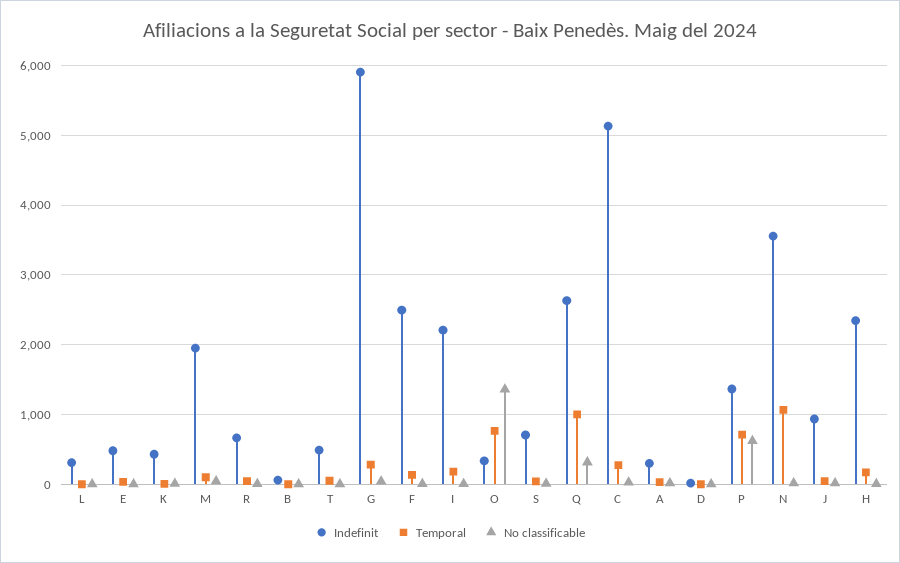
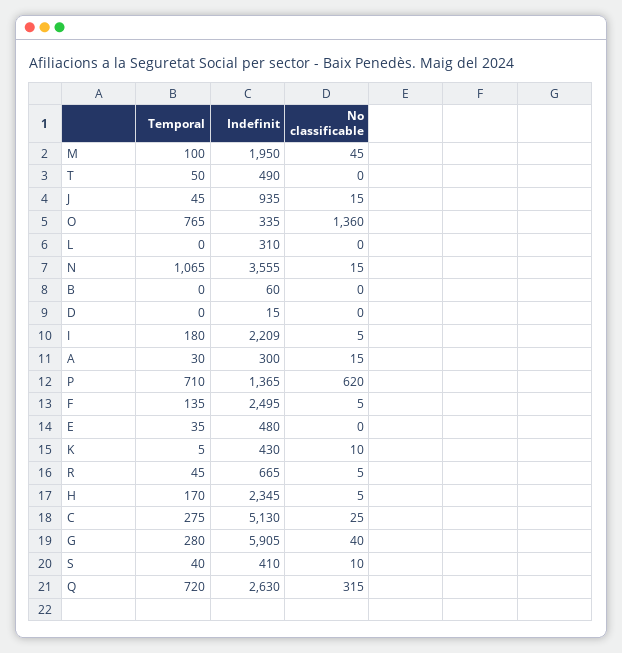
  {
    "Indefinit": {
      "L": 310,
      "E": 480,
      "K": 430,
      "M": 1950,
      "R": 665,
      "B": 60,
      "T": 490,
      "G": 5905,
      "F": 2495,
      "I": 2209,
      "O": 335,
-     "S": 700,
+     "S": 410,
      "Q": 2630,
      "C": 5130,
      "A": 300,
      "D": 15,
      "P": 1365,
      "N": 3555,
      "J": 935,
      "H": 2345
    },
    "Temporal": {
      "L": 0,
      "E": 35,
      "K": 5,
      "M": 100,
      "R": 45,
      "B": 0,
      "T": 50,
      "G": 280,
      "F": 135,
      "I": 180,
      "O": 765,
      "S": 40,
-     "Q": 1000,
+     "Q": 720,
      "C": 275,
      "A": 30,
      "D": 0,
      "P": 710,
      "N": 1065,
      "J": 45,
      "H": 170
    },
    "No classificable": {
      "L": 0,
      "E": 0,
      "K": 10,
      "M": 45,
      "R": 5,
      "B": 0,
      "T": 0,
      "G": 40,
      "F": 5,
      "I": 5,
      "O": 1360,
      "S": 10,
      "Q": 315,
      "C": 25,
      "A": 15,
      "D": 0,
      "P": 620,
      "N": 15,
      "J": 15,
      "H": 5
    }
  }

